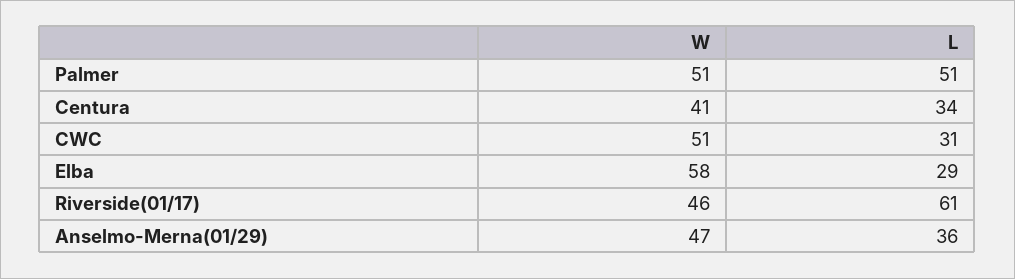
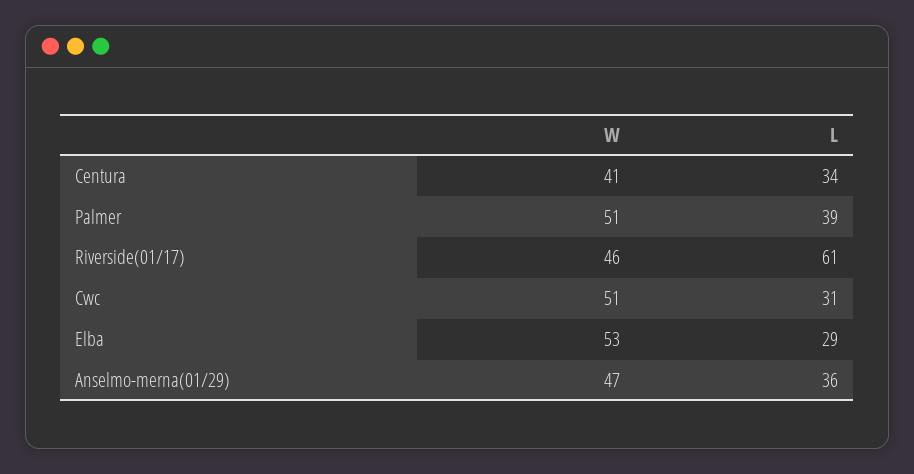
  {
    "W": {
      "Palmer": 51,
      "Centura": 41,
      "CWC": 51,
-     "Elba": 58,
+     "Elba": 53,
      "Riverside(01/17)": 46,
      "Anselmo-Merna(01/29)": 47
    },
    "L": {
-     "Palmer": 51,
+     "Palmer": 39,
      "Centura": 34,
      "CWC": 31,
      "Elba": 29,
      "Riverside(01/17)": 61,
      "Anselmo-Merna(01/29)": 36
    }
  }

